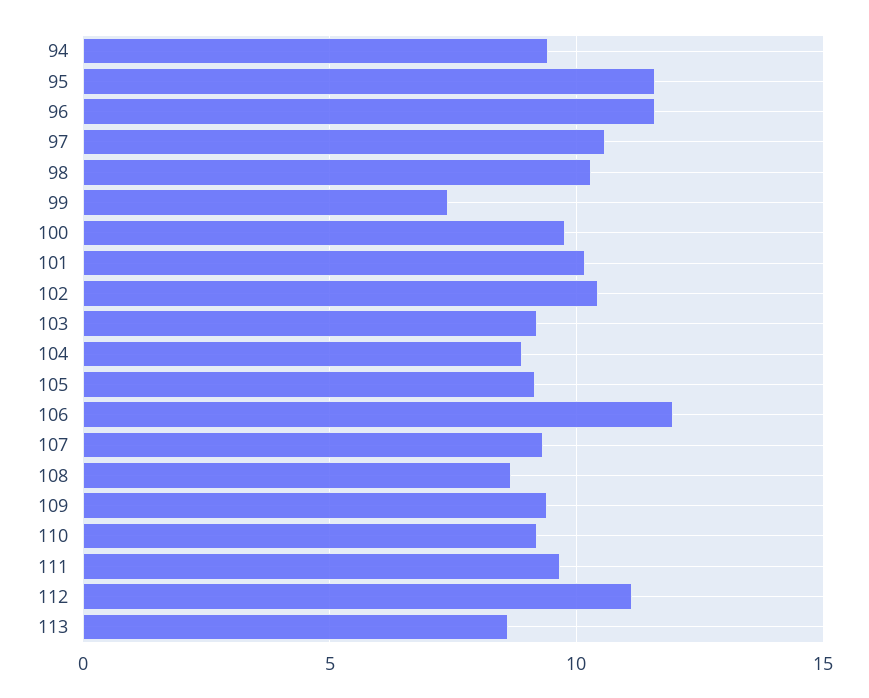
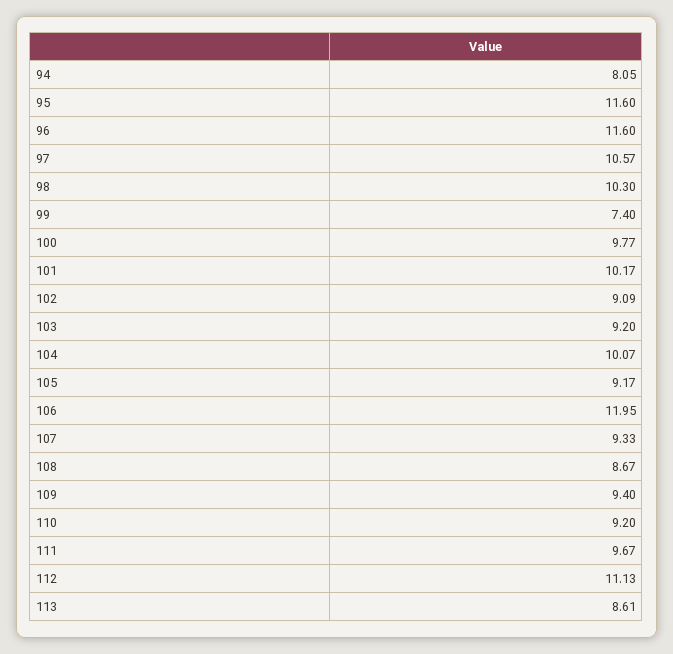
  {
-   "94": 9.5,
+   "94": 8.05,
    "95": 11.6,
    "96": 11.6,
    "97": 10.57,
    "98": 10.3,
    "99": 7.4,
    "100": 9.77,
    "101": 10.17,
-   "102": 10.5,
+   "102": 9.09,
    "103": 9.2,
-   "104": 9,
+   "104": 10.07,
    "105": 9.17,
    "106": 11.95,
    "107": 9.33,
    "108": 8.67,
    "109": 9.4,
    "110": 9.2,
    "111": 9.67,
    "112": 11.13,
    "113": 8.61
  }

